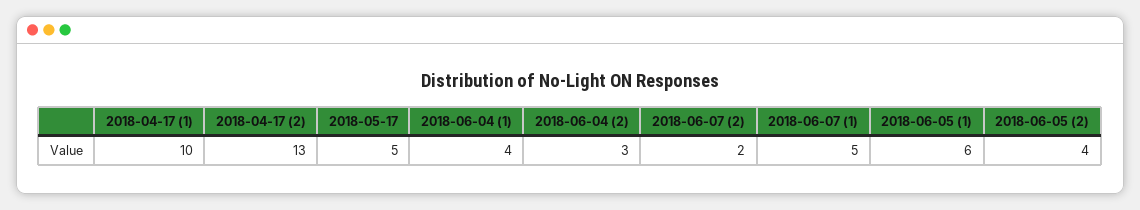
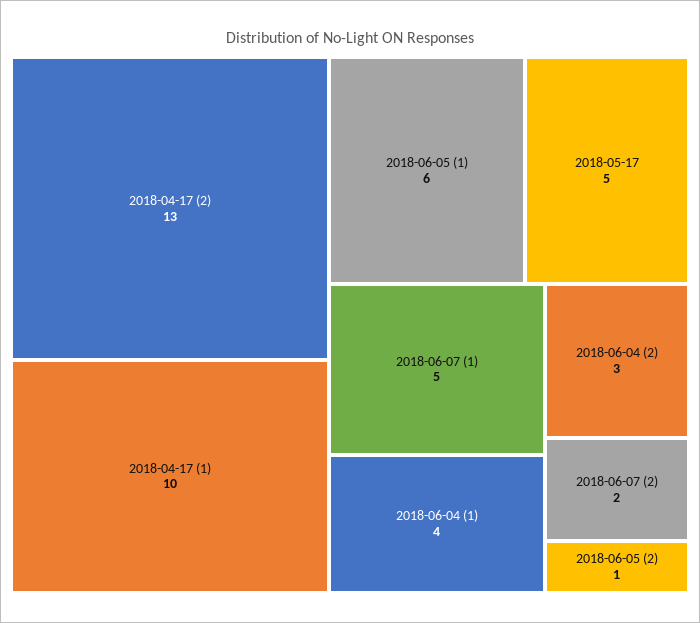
  {
    "2018-04-17 (1)": 10,
    "2018-04-17 (2)": 13,
    "2018-05-17": 5,
    "2018-06-04 (1)": 4,
    "2018-06-04 (2)": 3,
    "2018-06-07 (2)": 2,
    "2018-06-07 (1)": 5,
    "2018-06-05 (1)": 6,
-   "2018-06-05 (2)": 4
+   "2018-06-05 (2)": 1
  }

